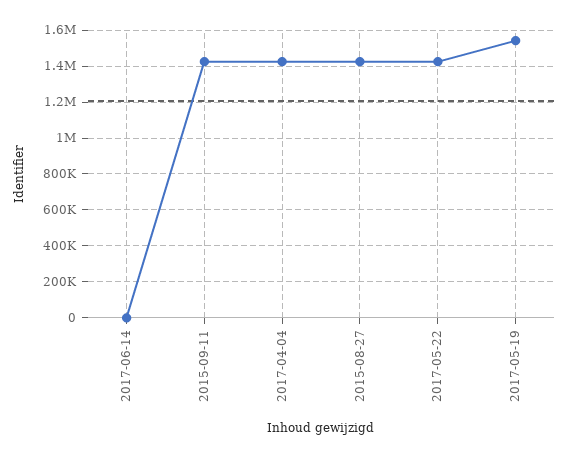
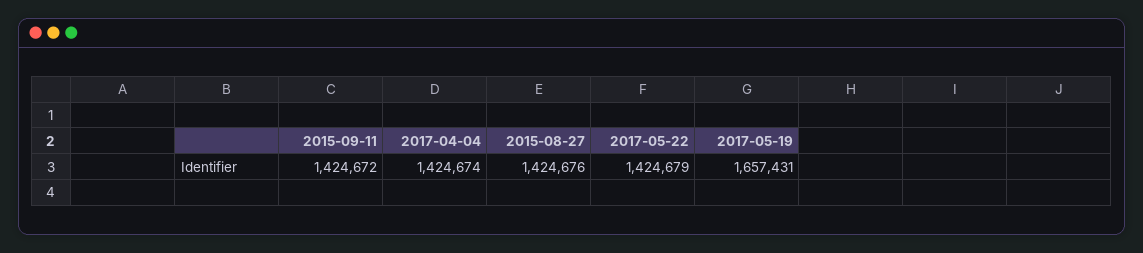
  {
-   "2017-06-14": 0,
    "2015-09-11": 1424672,
    "2017-04-04": 1424674,
    "2015-08-27": 1424676,
    "2017-05-22": 1424679,
-   "2017-05-19": 1550000
+   "2017-05-19": 1657431
  }

